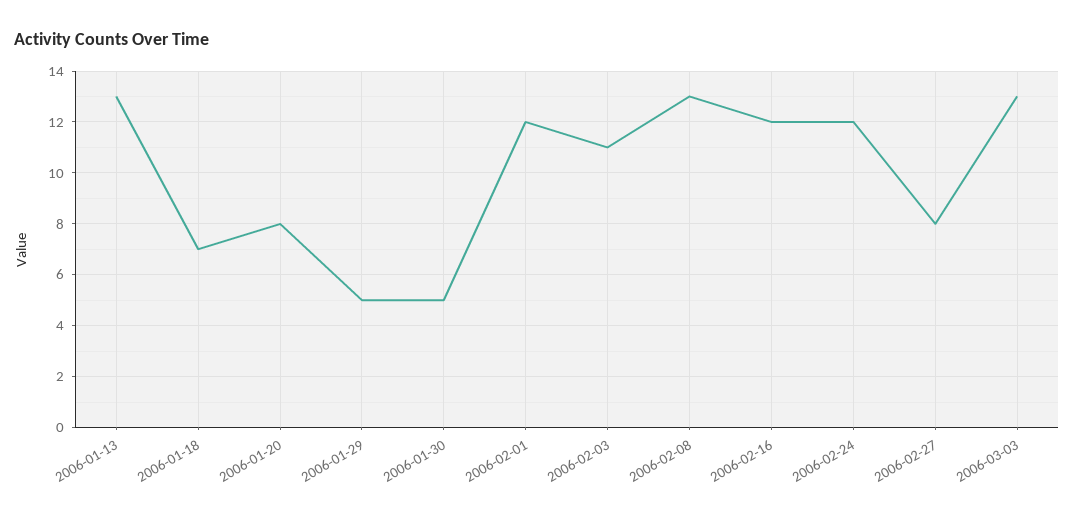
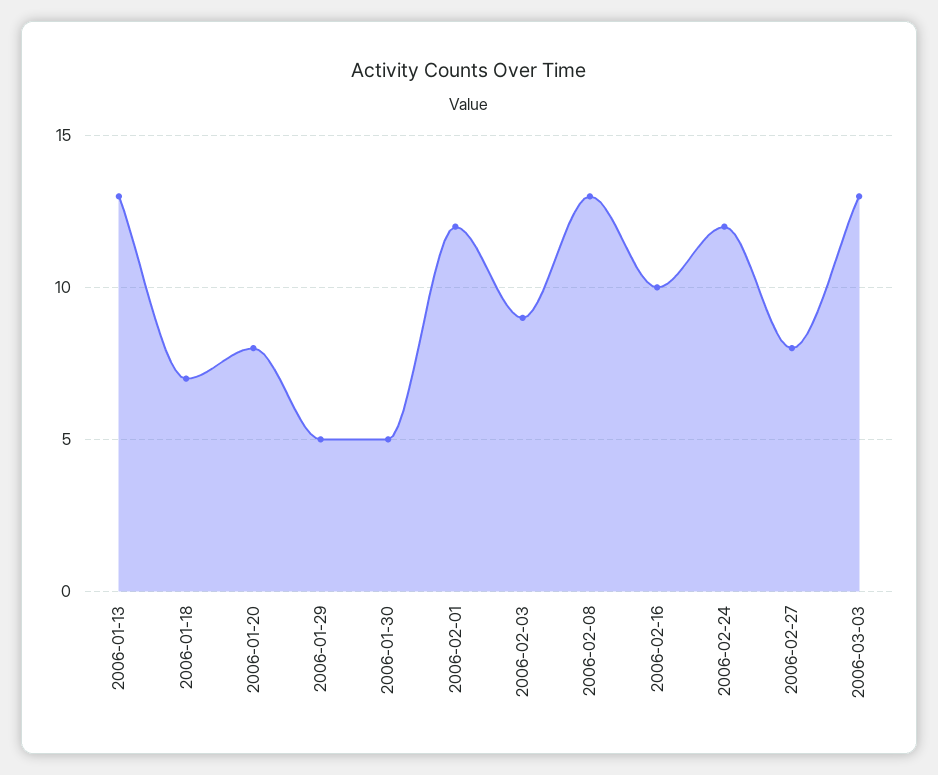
  {
    "2006-01-13": 13,
    "2006-01-18": 7,
    "2006-01-20": 8,
    "2006-01-29": 5,
    "2006-01-30": 5,
    "2006-02-01": 12,
-   "2006-02-03": 11,
+   "2006-02-03": 9,
    "2006-02-08": 13,
-   "2006-02-16": 12,
+   "2006-02-16": 10,
    "2006-02-24": 12,
    "2006-02-27": 8,
    "2006-03-03": 13
  }

